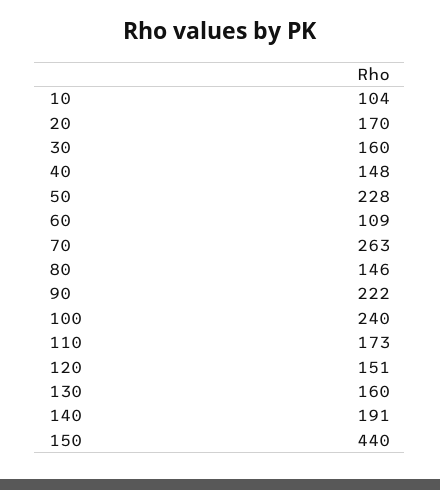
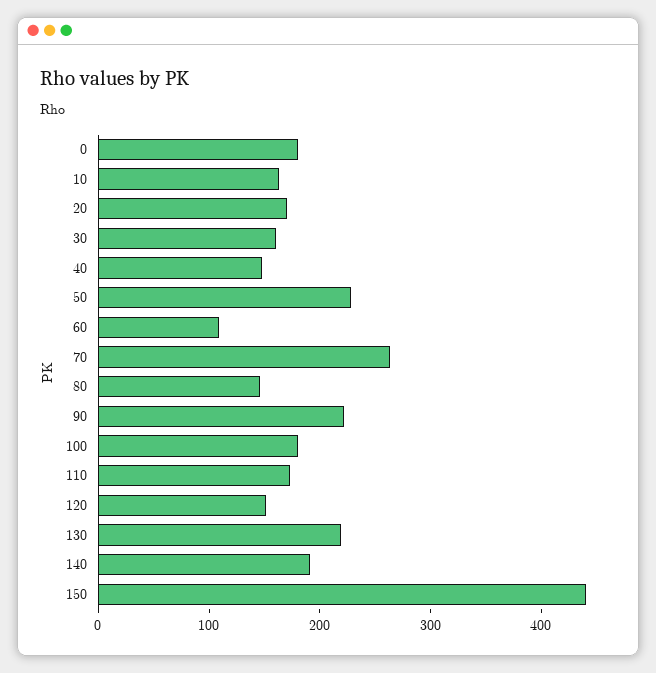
  {
-   "10": 104,
+   "10": 160,
    "20": 170,
    "30": 160,
    "40": 148,
    "50": 228,
    "60": 109,
    "70": 263,
    "80": 146,
    "90": 222,
-   "100": 240,
+   "100": 180,
    "110": 173,
    "120": 151,
-   "130": 160,
+   "130": 220,
    "140": 191,
-   "150": 440
+   "150": 440,
+   "0": 180
  }

